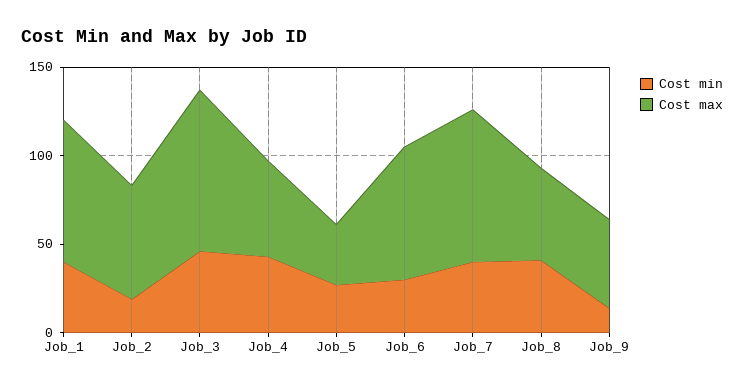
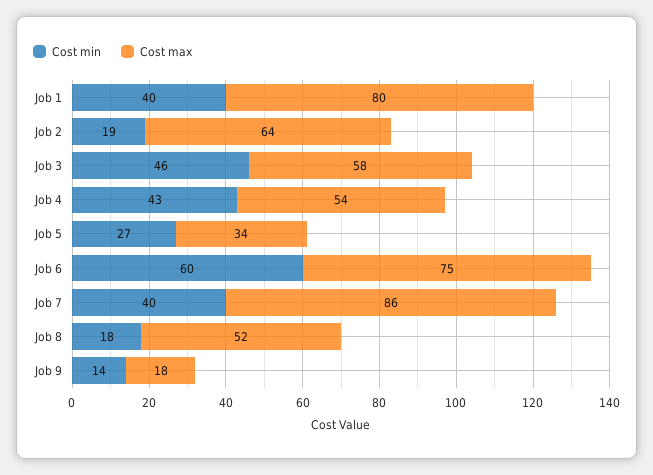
  {
    "Cost min": {
      "Job_1": 40,
      "Job_2": 19,
      "Job_3": 46,
      "Job_4": 43,
      "Job_5": 27,
-     "Job_6": 30,
+     "Job_6": 60,
      "Job_7": 40,
-     "Job_8": 40,
+     "Job_8": 18,
      "Job_9": 14
    },
    "Cost max": {
      "Job_1": 80,
      "Job_2": 64,
-     "Job_3": 90,
+     "Job_3": 58,
      "Job_4": 54,
      "Job_5": 34,
      "Job_6": 75,
      "Job_7": 86,
      "Job_8": 52,
-     "Job_9": 50
+     "Job_9": 18
    }
  }

